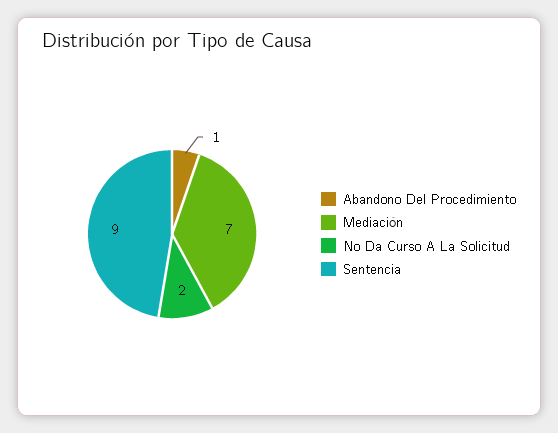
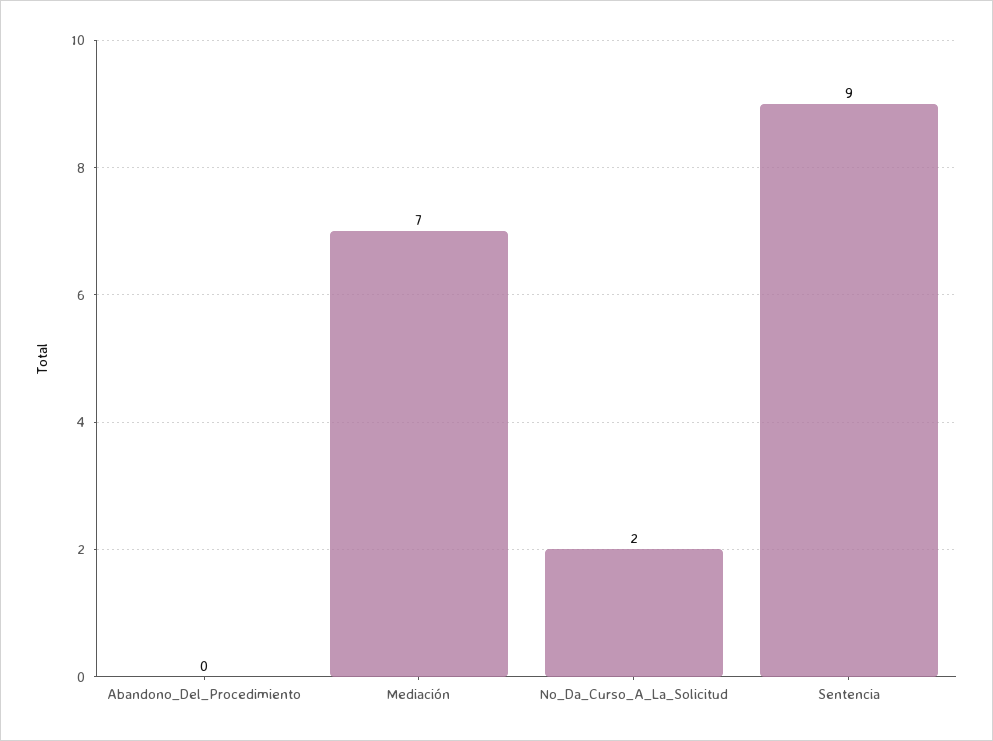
  {
-   "Abandono Del Procedimiento": 1,
+   "Abandono Del Procedimiento": 0,
    "Mediación": 7,
    "No Da Curso A La Solicitud": 2,
    "Sentencia": 9
  }

